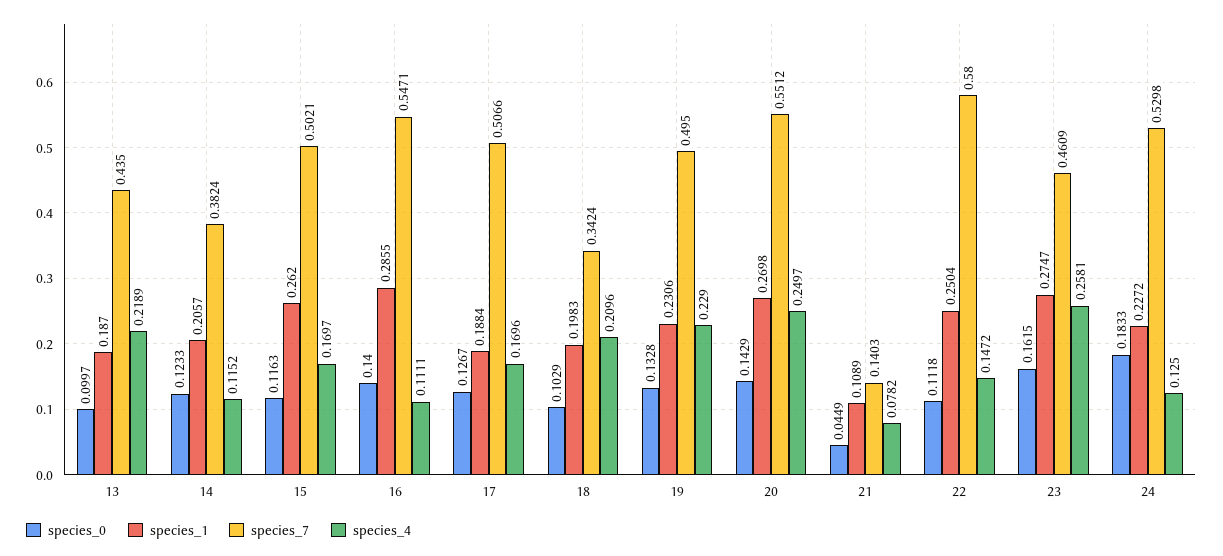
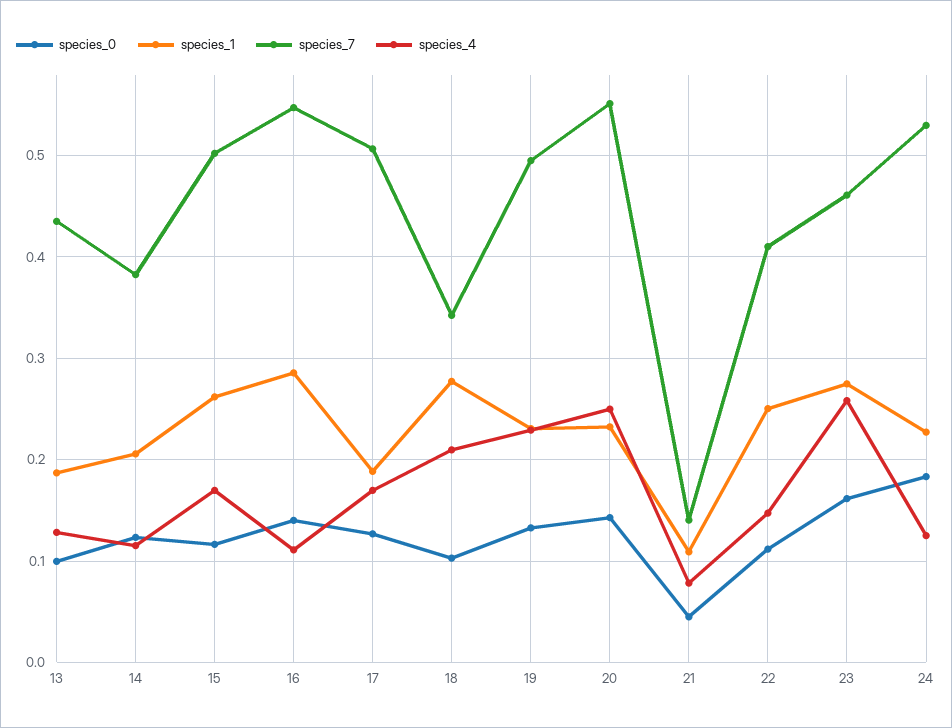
  {
    "species_0": {
      "13": 0.0997,
      "14": 0.1233,
      "15": 0.1163,
      "16": 0.14,
      "17": 0.1267,
      "18": 0.1029,
      "19": 0.1328,
      "20": 0.1429,
      "21": 0.0449,
      "22": 0.1118,
      "23": 0.1615,
      "24": 0.1833
    },
    "species_1": {
      "13": 0.187,
      "14": 0.2057,
      "15": 0.262,
      "16": 0.2855,
      "17": 0.1884,
-     "18": 0.1983,
+     "18": 0.28,
      "19": 0.2306,
-     "20": 0.2698,
+     "20": 0.23,
      "21": 0.1089,
      "22": 0.2504,
      "23": 0.2747,
      "24": 0.2272
    },
    "species_7": {
      "13": 0.435,
      "14": 0.3824,
      "15": 0.5021,
      "16": 0.5471,
      "17": 0.5066,
      "18": 0.3424,
      "19": 0.495,
      "20": 0.5512,
      "21": 0.1403,
-     "22": 0.58,
+     "22": 0.41,
      "23": 0.4609,
      "24": 0.5298
    },
    "species_4": {
-     "13": 0.2189,
+     "13": 0.13,
      "14": 0.1152,
      "15": 0.1697,
      "16": 0.1111,
      "17": 0.1696,
      "18": 0.2096,
      "19": 0.229,
      "20": 0.2497,
      "21": 0.0782,
      "22": 0.1472,
      "23": 0.2581,
      "24": 0.125
    }
  }

